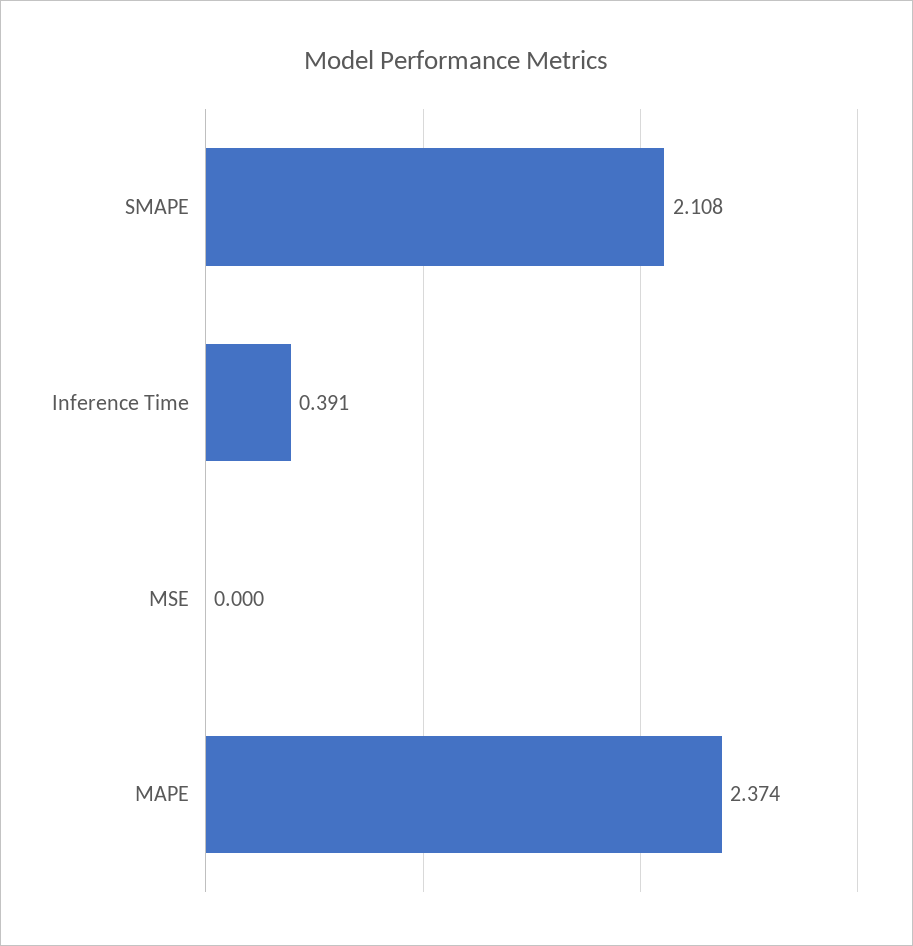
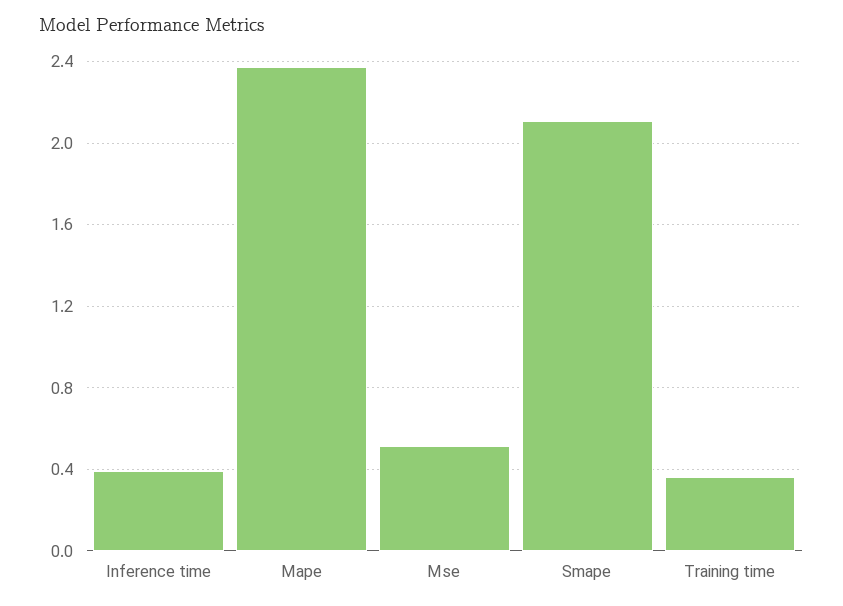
  {
    "SMAPE": 2.108,
    "Inference Time": 0.391,
-   "MSE": 0,
+   "MSE": 0.5,
-   "MAPE": 2.374
+   "MAPE": 2.374,
+   "Training time": 0.35
  }

